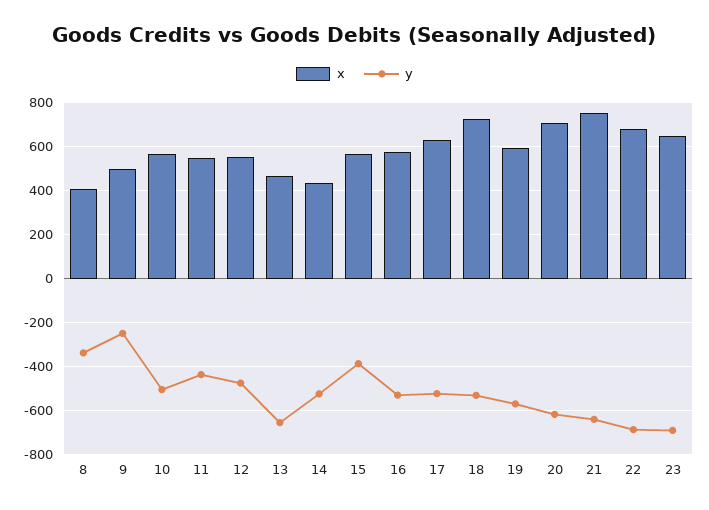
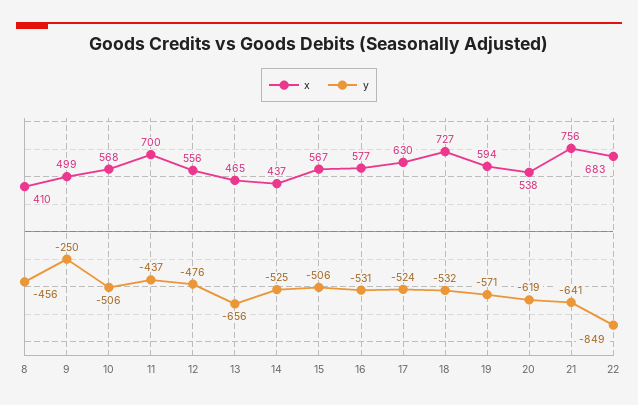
  {
    "x": {
      "8": 410,
      "9": 499,
      "10": 568,
-     "11": 550,
+     "11": 700,
      "12": 556,
      "13": 465,
      "14": 437,
      "15": 567,
      "16": 577,
      "17": 630,
      "18": 727,
      "19": 594,
-     "20": 700,
+     "20": 538,
      "21": 756,
-     "22": 683,
+     "22": 683
-     "23": 650
    },
    "y": {
-     "8": -350,
+     "8": -456,
      "9": -250,
      "10": -506,
      "11": -437,
      "12": -476,
      "13": -656,
      "14": -525,
-     "15": -400,
+     "15": -506,
      "16": -531,
      "17": -524,
      "18": -532,
      "19": -571,
      "20": -619,
      "21": -641,
-     "22": -700,
+     "22": -849
-     "23": -700
    }
  }

